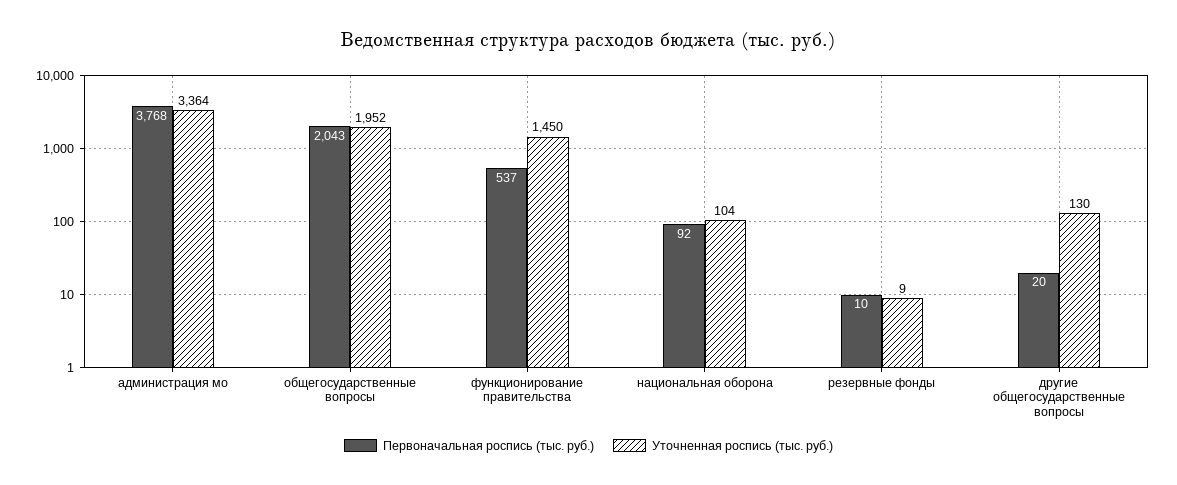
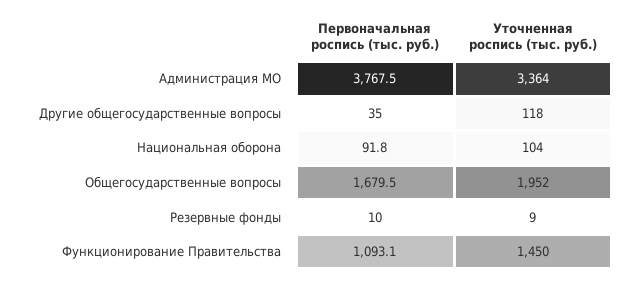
  {
    "Первоначальная роспись (тыс. руб.)": {
      "администрация мо": 3767.5,
-     "общегосударственные вопросы": 2043,
+     "общегосударственные вопросы": 1679.5,
-     "функционирование правительства": 537,
+     "функционирование правительства": 1093.1,
      "национальная оборона": 91.8,
      "резервные фонды": 10,
-     "другие общегосударственные вопросы": 20
+     "другие общегосударственные вопросы": 35
    },
    "Уточненная роспись (тыс. руб.)": {
      "администрация мо": 3364,
      "общегосударственные вопросы": 1952,
      "функционирование правительства": 1450,
      "национальная оборона": 104,
      "резервные фонды": 9,
-     "другие общегосударственные вопросы": 130
+     "другие общегосударственные вопросы": 118
    }
  }

